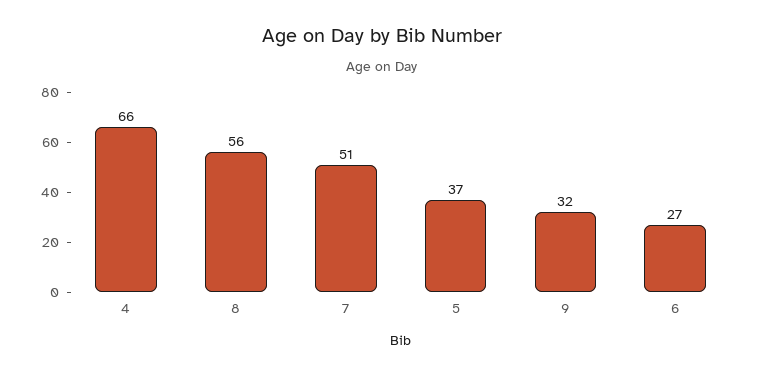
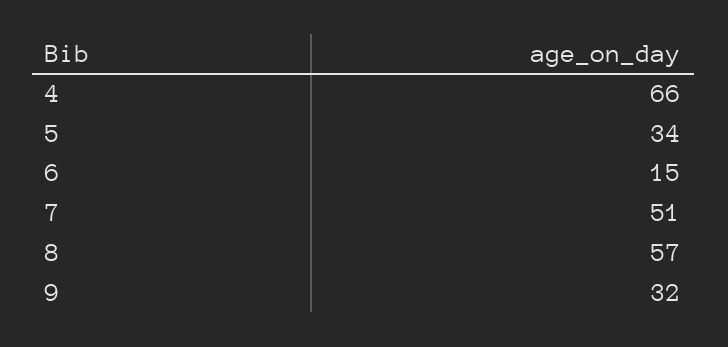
  {
    "4": 66,
-   "8": 56,
+   "8": 57,
    "7": 51,
-   "5": 37,
+   "5": 34,
    "9": 32,
-   "6": 27
+   "6": 15
  }

